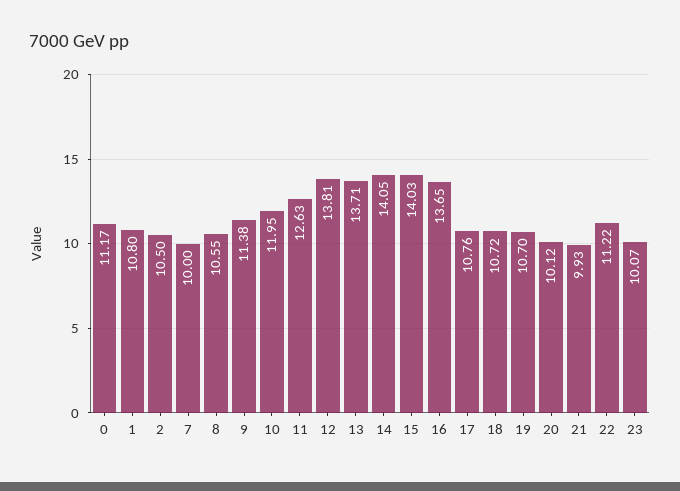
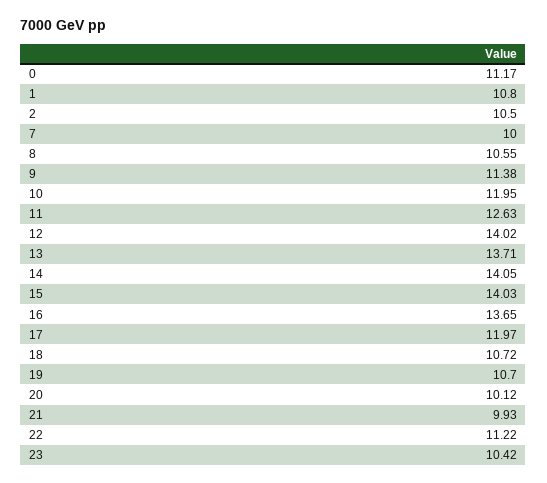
  {
    "0": 11.17,
    "1": 10.8,
    "2": 10.5,
    "7": 10,
    "8": 10.55,
    "9": 11.38,
    "10": 11.95,
    "11": 12.63,
-   "12": 13.81,
+   "12": 14.02,
    "13": 13.71,
    "14": 14.05,
    "15": 14.03,
    "16": 13.65,
-   "17": 10.76,
+   "17": 11.97,
    "18": 10.72,
    "19": 10.7,
    "20": 10.12,
    "21": 9.93,
    "22": 11.22,
-   "23": 10.07
+   "23": 10.42
  }

